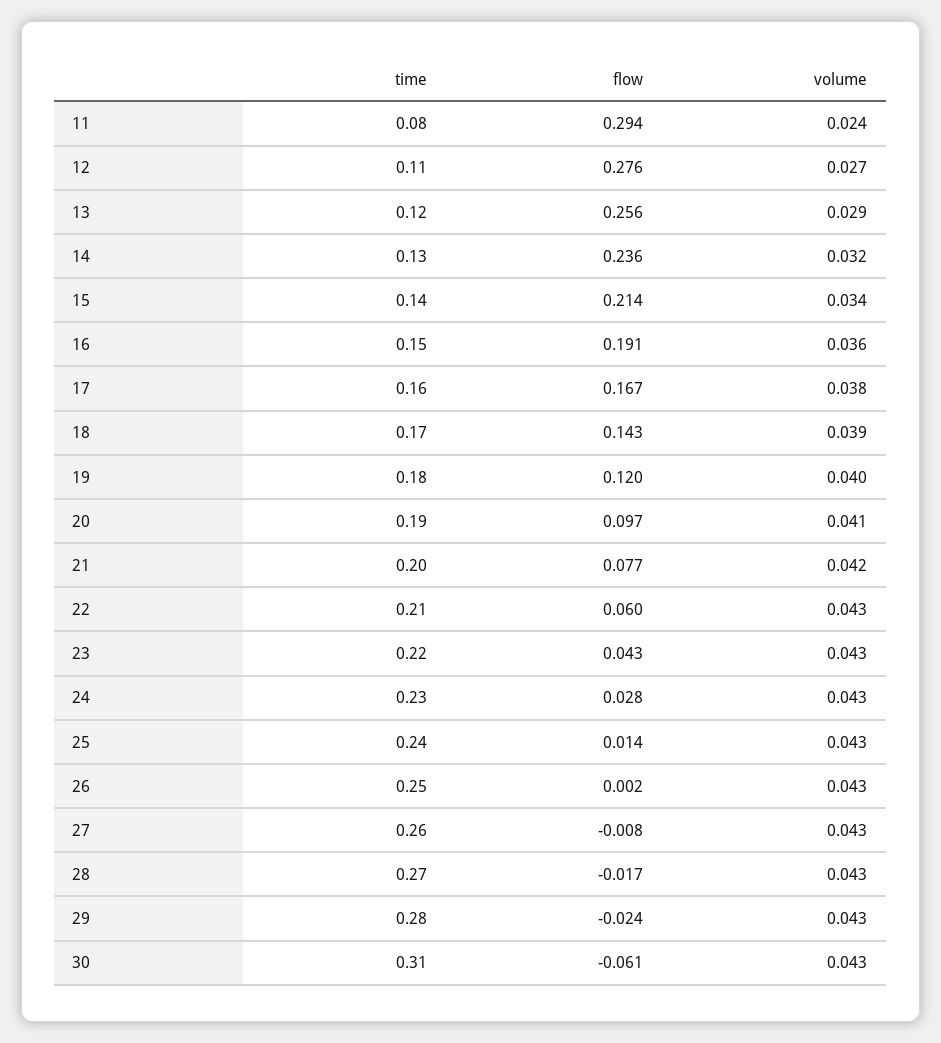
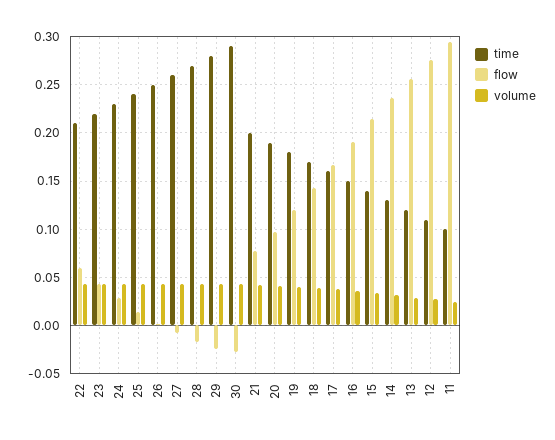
  {
    "time": {
-     "11": 0.08,
+     "11": 0.1,
      "12": 0.11,
      "13": 0.12,
      "14": 0.13,
      "15": 0.14,
      "16": 0.15,
      "17": 0.16,
      "18": 0.17,
      "19": 0.18,
      "20": 0.19,
      "21": 0.2,
      "22": 0.21,
      "23": 0.22,
      "24": 0.23,
      "25": 0.24,
      "26": 0.25,
      "27": 0.26,
      "28": 0.27,
      "29": 0.28,
-     "30": 0.31
+     "30": 0.29
    },
    "flow": {
      "11": 0.294,
      "12": 0.276,
      "13": 0.256,
      "14": 0.236,
      "15": 0.214,
      "16": 0.191,
      "17": 0.167,
      "18": 0.143,
      "19": 0.12,
      "20": 0.097,
      "21": 0.077,
      "22": 0.06,
      "23": 0.043,
      "24": 0.028,
      "25": 0.014,
      "26": 0.002,
      "27": -0.008,
      "28": -0.017,
      "29": -0.024,
-     "30": -0.061
+     "30": -0.03
    },
    "volume": {
      "11": 0.024,
      "12": 0.027,
      "13": 0.029,
      "14": 0.032,
      "15": 0.034,
      "16": 0.036,
      "17": 0.038,
      "18": 0.039,
      "19": 0.04,
      "20": 0.041,
      "21": 0.042,
      "22": 0.043,
      "23": 0.043,
      "24": 0.043,
      "25": 0.043,
      "26": 0.043,
      "27": 0.043,
      "28": 0.043,
      "29": 0.043,
      "30": 0.043
    }
  }

